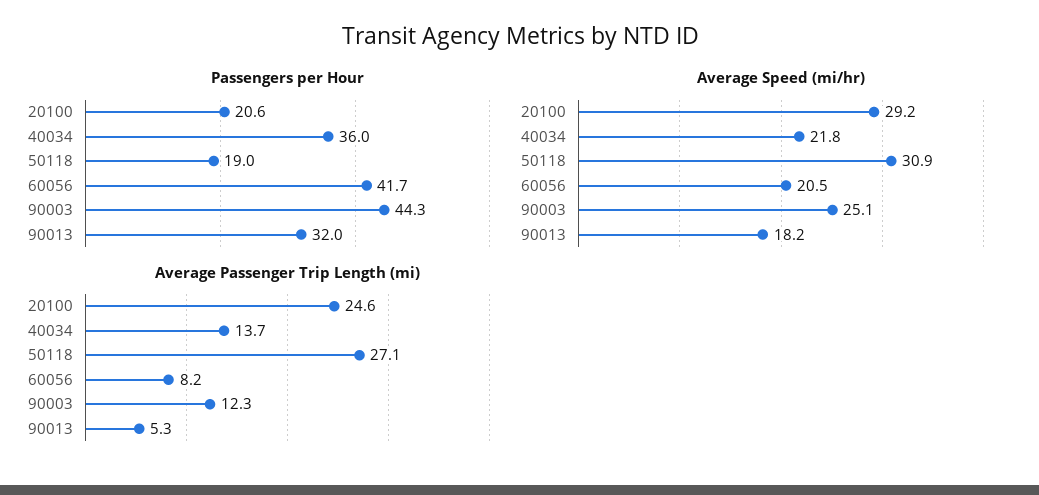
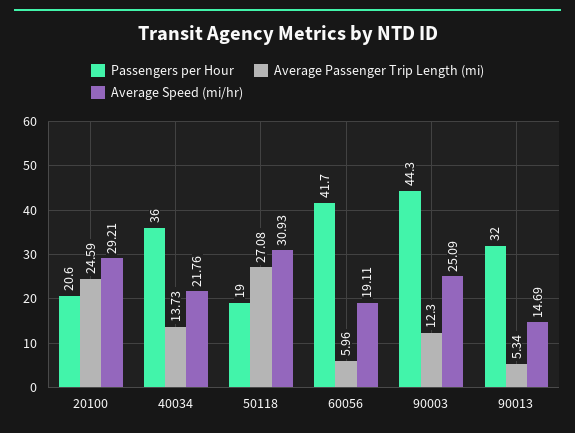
  {
    "Passengers per Hour": {
      "20100": 20.6,
      "40034": 36,
      "50118": 19,
      "60056": 41.7,
      "90003": 44.3,
      "90013": 32
    },
    "Average Speed (mi/hr)": {
      "20100": 29.21,
      "40034": 21.76,
      "50118": 30.93,
-     "60056": 20.5,
+     "60056": 19.11,
      "90003": 25.09,
-     "90013": 18.2
+     "90013": 14.69
    },
    "Average Passenger Trip Length (mi)": {
      "20100": 24.59,
      "40034": 13.73,
      "50118": 27.08,
-     "60056": 8.2,
+     "60056": 5.96,
      "90003": 12.3,
      "90013": 5.34
    }
  }

